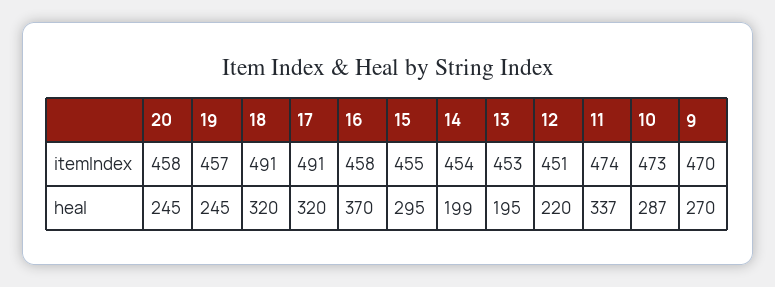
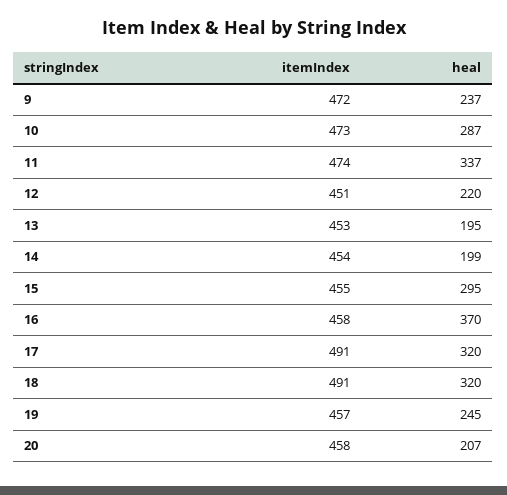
  {
    "20": {
      "itemIndex": 458,
-     "heal": 245
+     "heal": 207
    },
    "19": {
      "itemIndex": 457,
      "heal": 245
    },
    "18": {
      "itemIndex": 491,
      "heal": 320
    },
    "17": {
      "itemIndex": 491,
      "heal": 320
    },
    "16": {
      "itemIndex": 458,
      "heal": 370
    },
    "15": {
      "itemIndex": 455,
      "heal": 295
    },
    "14": {
      "itemIndex": 454,
      "heal": 199
    },
    "13": {
      "itemIndex": 453,
      "heal": 195
    },
    "12": {
      "itemIndex": 451,
      "heal": 220
    },
    "11": {
      "itemIndex": 474,
      "heal": 337
    },
    "10": {
      "itemIndex": 473,
      "heal": 287
    },
    "9": {
-     "itemIndex": 470,
+     "itemIndex": 472,
-     "heal": 270
+     "heal": 237
    }
  }

